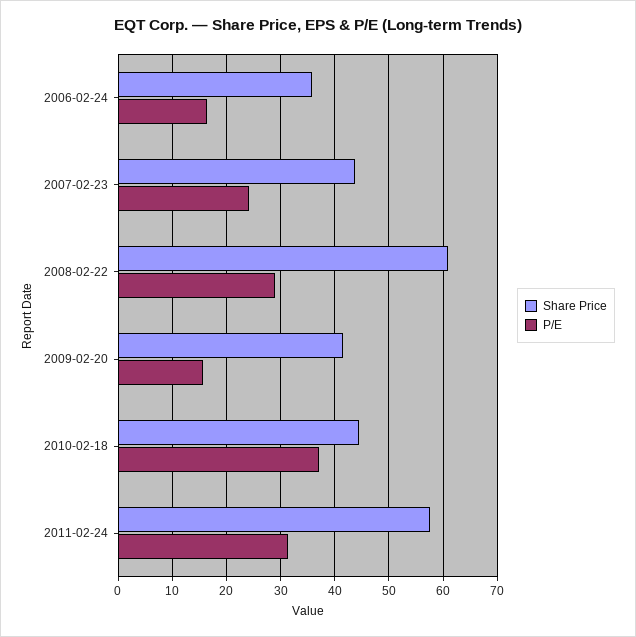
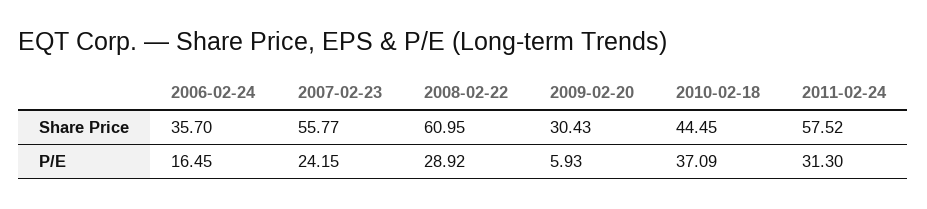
  {
    "Share Price": {
      "2006-02-24": 35.7,
-     "2007-02-23": 44,
+     "2007-02-23": 55.77,
      "2008-02-22": 60.95,
-     "2009-02-20": 42,
+     "2009-02-20": 30.43,
      "2010-02-18": 44.45,
      "2011-02-24": 57.52
    },
    "P/E": {
      "2006-02-24": 16.45,
      "2007-02-23": 24.15,
      "2008-02-22": 28.92,
-     "2009-02-20": 16,
+     "2009-02-20": 5.93,
      "2010-02-18": 37.09,
      "2011-02-24": 31.3
    }
  }

